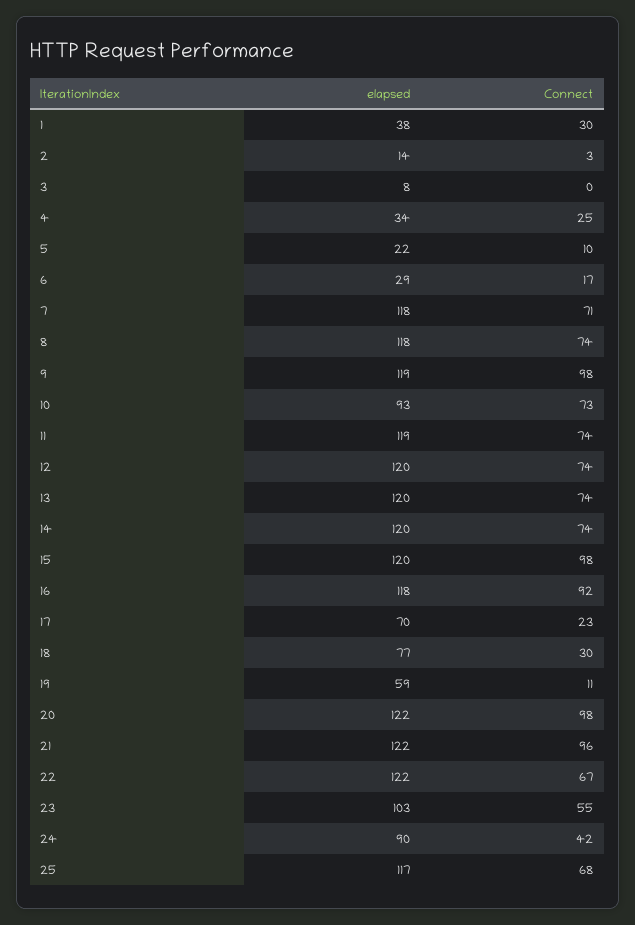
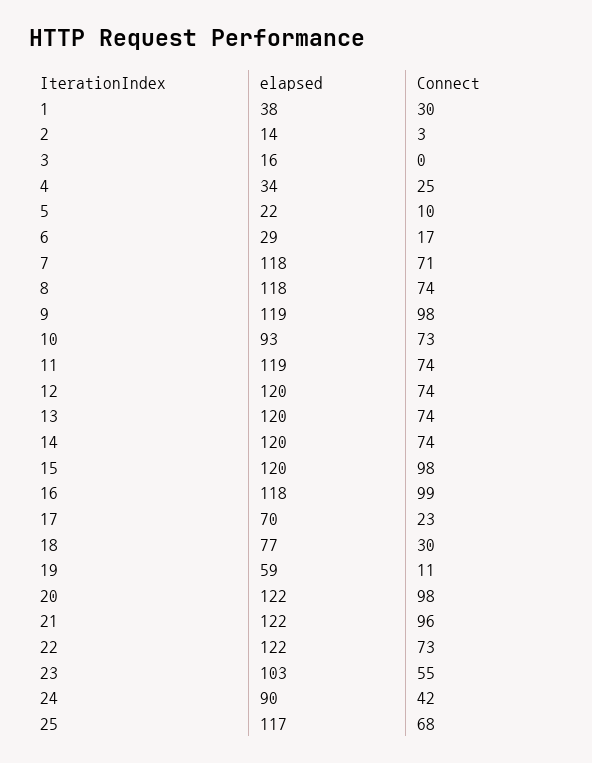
  {
    "elapsed": {
      "1": 38,
      "2": 14,
-     "3": 8,
+     "3": 16,
      "4": 34,
      "5": 22,
      "6": 29,
      "7": 118,
      "8": 118,
      "9": 119,
      "10": 93,
      "11": 119,
      "12": 120,
      "13": 120,
      "14": 120,
      "15": 120,
      "16": 118,
      "17": 70,
      "18": 77,
      "19": 59,
      "20": 122,
      "21": 122,
      "22": 122,
      "23": 103,
      "24": 90,
      "25": 117
    },
    "Connect": {
      "1": 30,
      "2": 3,
      "3": 0,
      "4": 25,
      "5": 10,
      "6": 17,
      "7": 71,
      "8": 74,
      "9": 98,
      "10": 73,
      "11": 74,
      "12": 74,
      "13": 74,
      "14": 74,
      "15": 98,
-     "16": 92,
+     "16": 99,
      "17": 23,
      "18": 30,
      "19": 11,
      "20": 98,
      "21": 96,
-     "22": 67,
+     "22": 73,
      "23": 55,
      "24": 42,
      "25": 68
    }
  }

